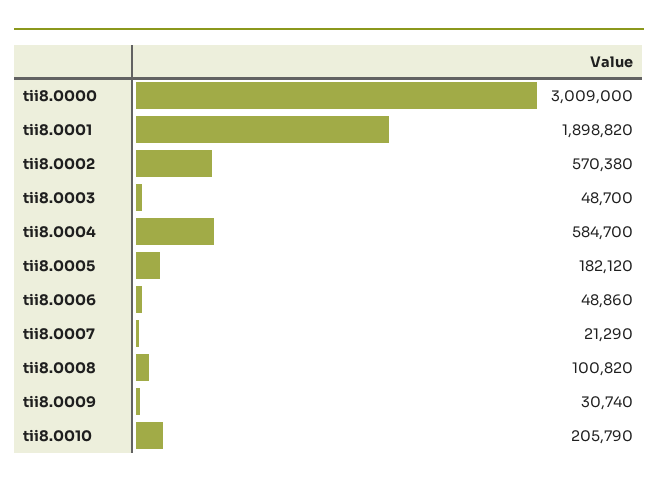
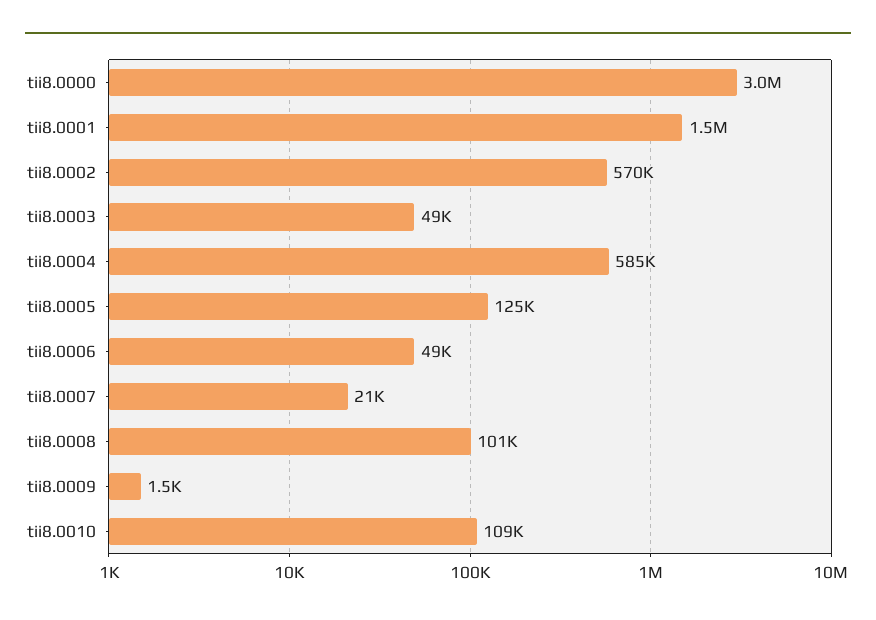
  {
    "tii8.0000": 3009000,
-   "tii8.0001": 1898820,
+   "tii8.0001": 1500000,
    "tii8.0002": 570380,
    "tii8.0003": 48700,
    "tii8.0004": 584700,
-   "tii8.0005": 182120,
+   "tii8.0005": 125000,
    "tii8.0006": 48860,
    "tii8.0007": 21290,
    "tii8.0008": 100820,
-   "tii8.0009": 30740,
+   "tii8.0009": 1500,
-   "tii8.0010": 205790
+   "tii8.0010": 109000
  }

